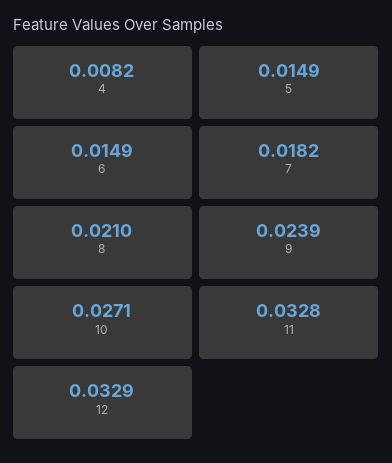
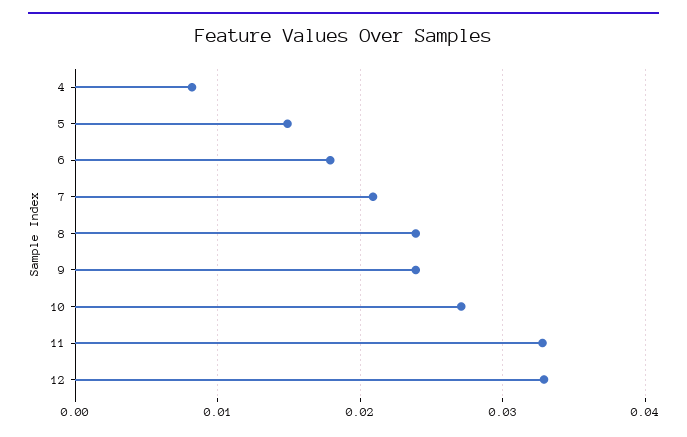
  {
    "4": 0.0082,
    "5": 0.0149,
-   "6": 0.0149,
+   "6": 0.018,
-   "7": 0.0182,
+   "7": 0.021,
-   "8": 0.021,
+   "8": 0.024,
    "9": 0.0239,
    "10": 0.0271,
    "11": 0.0328,
    "12": 0.0329
  }

